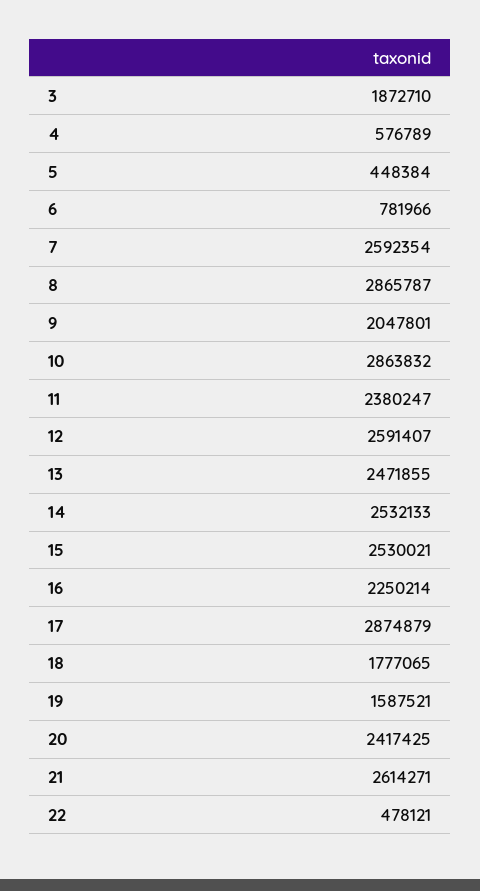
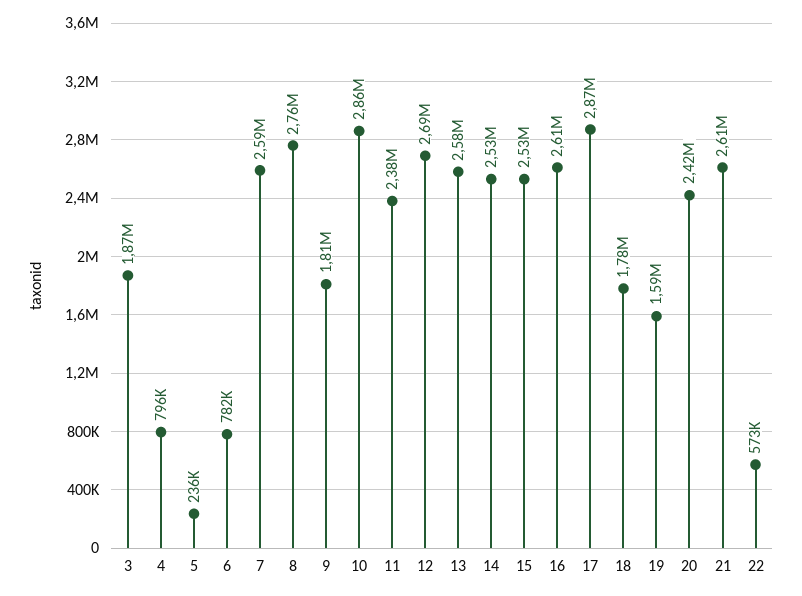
  {
    "3": 1872710,
-   "4": 576789,
+   "4": 796000,
-   "5": 448384,
+   "5": 236000,
    "6": 781966,
    "7": 2592354,
-   "8": 2865787,
+   "8": 2760000,
-   "9": 2047801,
+   "9": 1810000,
    "10": 2863832,
    "11": 2380247,
-   "12": 2591407,
+   "12": 2690000,
-   "13": 2471855,
+   "13": 2580000,
    "14": 2532133,
    "15": 2530021,
-   "16": 2250214,
+   "16": 2610000,
    "17": 2874879,
    "18": 1777065,
    "19": 1587521,
    "20": 2417425,
    "21": 2614271,
-   "22": 478121
+   "22": 573000
  }

